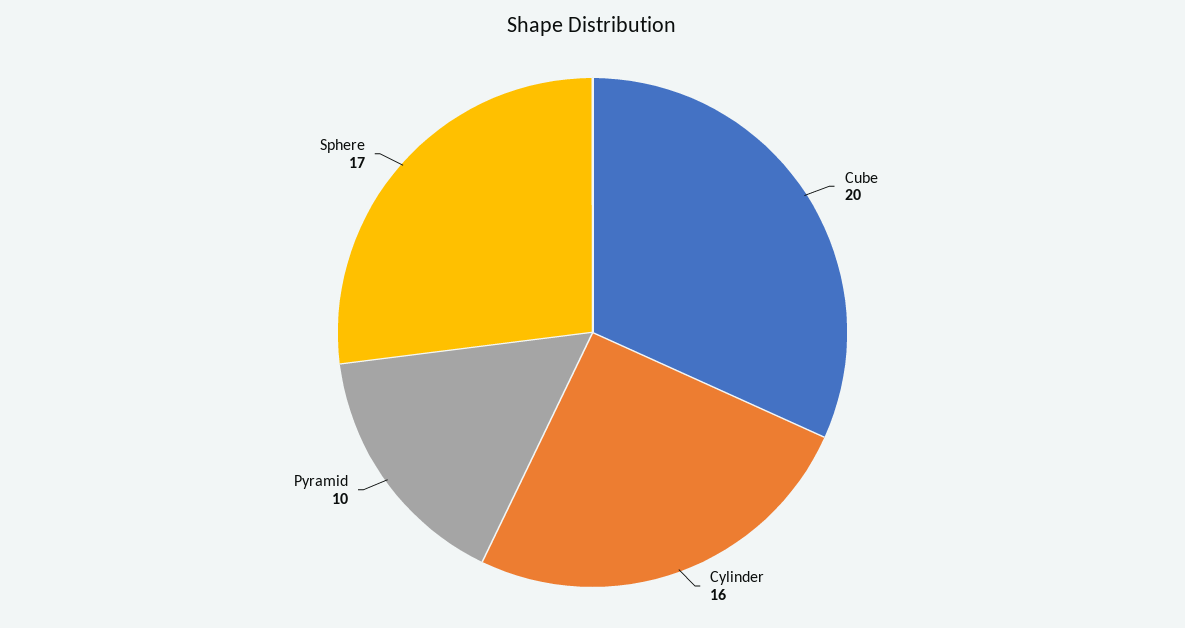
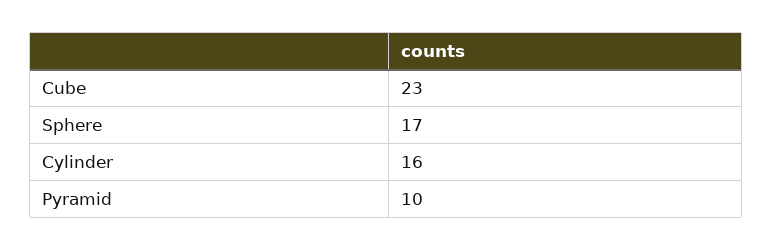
  {
-   "Cube": 20,
+   "Cube": 23,
    "Cylinder": 16,
    "Pyramid": 10,
    "Sphere": 17
  }

